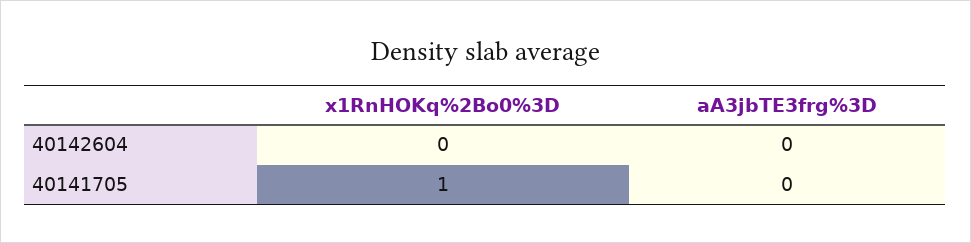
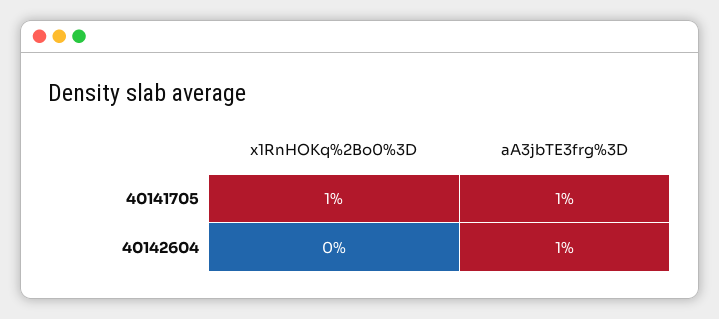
  {
    "x1RnHOKq%2Bo0%3D": {
      "40142604": 0,
      "40141705": 1
    },
    "aA3jbTE3frg%3D": {
-     "40142604": 0,
+     "40142604": 1,
-     "40141705": 0
+     "40141705": 1
    }
  }

